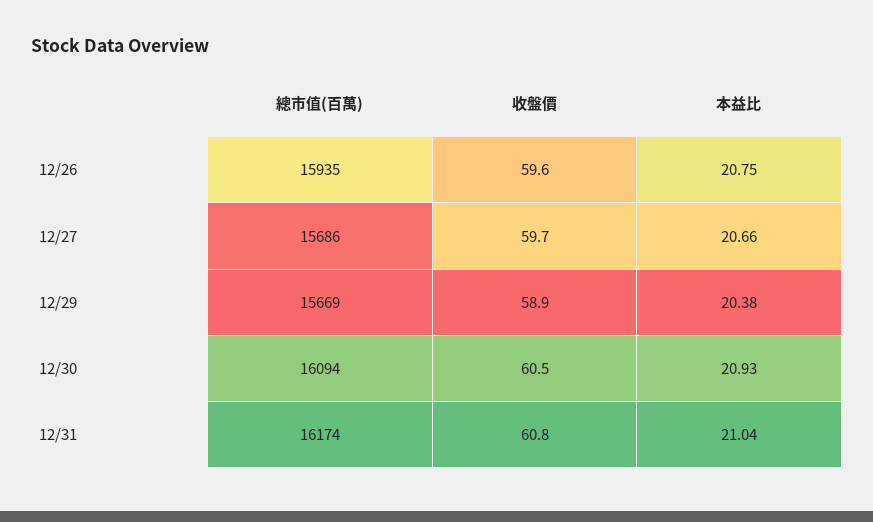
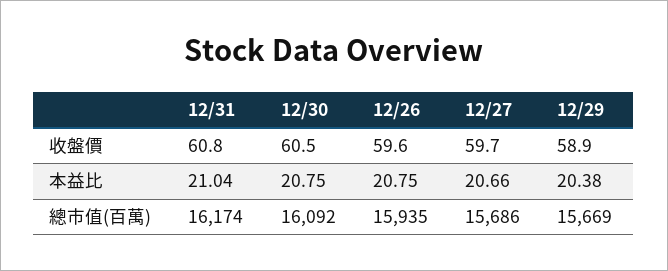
  {
    "總市值(百萬)": {
      "12/26": 15935,
      "12/27": 15686,
      "12/29": 15669,
-     "12/30": 16094,
+     "12/30": 16092,
      "12/31": 16174
    },
    "收盤價": {
      "12/26": 59.6,
      "12/27": 59.7,
      "12/29": 58.9,
      "12/30": 60.5,
      "12/31": 60.8
    },
    "本益比": {
      "12/26": 20.75,
      "12/27": 20.66,
      "12/29": 20.38,
-     "12/30": 20.93,
+     "12/30": 20.75,
      "12/31": 21.04
    }
  }

